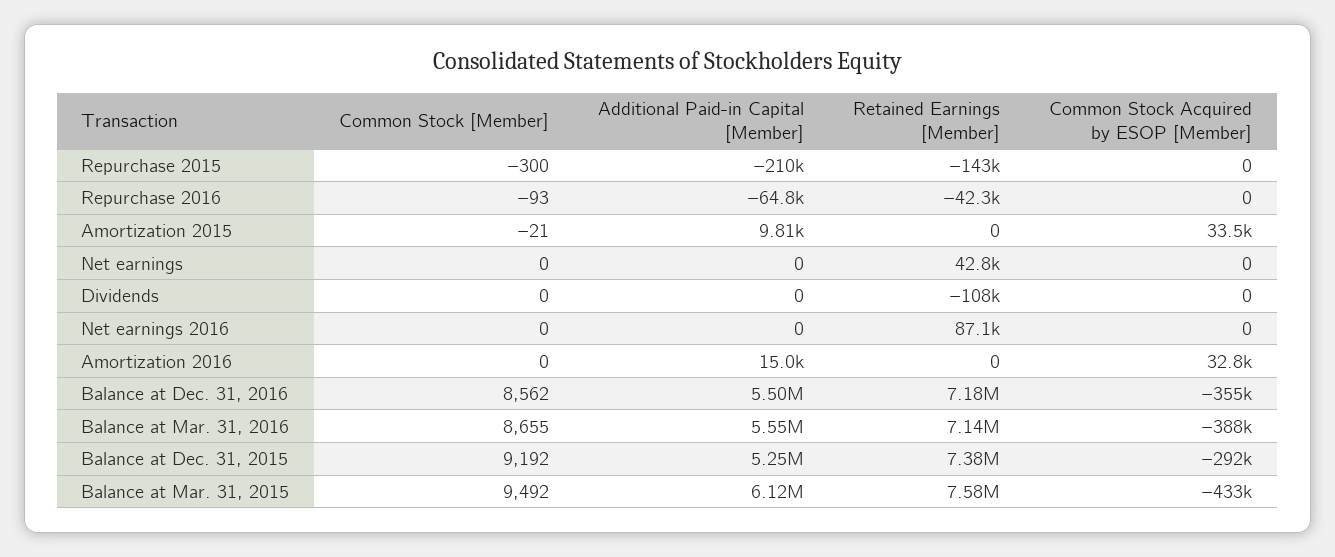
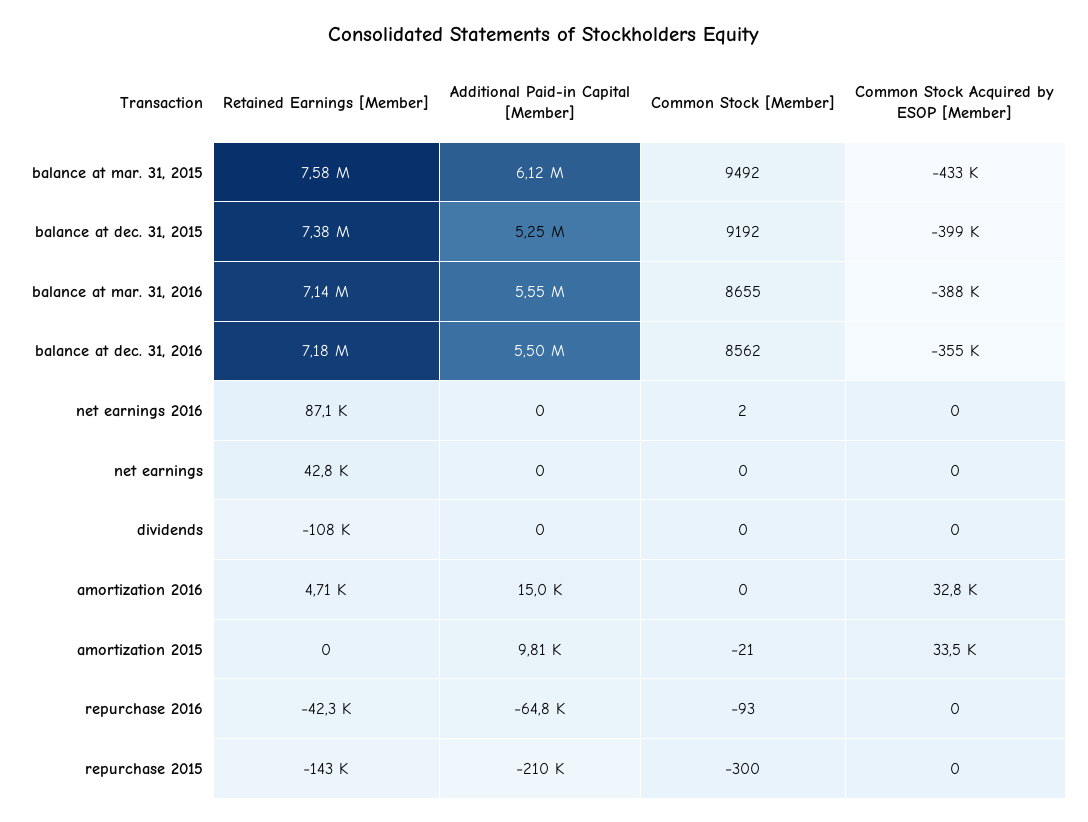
  {
    "Common Stock [Member]": {
      "Repurchase 2015": -300,
      "Repurchase 2016": -93,
      "Amortization 2015": -21,
      "Net earnings": 0,
      "Dividends": 0,
-     "Net earnings 2016": 0,
+     "Net earnings 2016": 2,
      "Amortization 2016": 0,
      "Balance at Dec. 31, 2016": 8562,
      "Balance at Mar. 31, 2016": 8655,
      "Balance at Dec. 31, 2015": 9192,
      "Balance at Mar. 31, 2015": 9492
    },
    "Additional Paid-in Capital [Member]": {
      "Repurchase 2015": -210000,
      "Repurchase 2016": -64800,
      "Amortization 2015": 9810,
      "Net earnings": 0,
      "Dividends": 0,
      "Net earnings 2016": 0,
      "Amortization 2016": 15000,
      "Balance at Dec. 31, 2016": 5500000,
      "Balance at Mar. 31, 2016": 5550000,
      "Balance at Dec. 31, 2015": 5250000,
      "Balance at Mar. 31, 2015": 6120000
    },
    "Retained Earnings [Member]": {
      "Repurchase 2015": -143000,
      "Repurchase 2016": -42300,
      "Amortization 2015": 0,
      "Net earnings": 42800,
      "Dividends": -108000,
      "Net earnings 2016": 87100,
-     "Amortization 2016": 0,
+     "Amortization 2016": 4710,
      "Balance at Dec. 31, 2016": 7180000,
      "Balance at Mar. 31, 2016": 7140000,
      "Balance at Dec. 31, 2015": 7380000,
      "Balance at Mar. 31, 2015": 7580000
    },
    "Common Stock Acquired by ESOP [Member]": {
      "Repurchase 2015": 0,
      "Repurchase 2016": 0,
      "Amortization 2015": 33500,
      "Net earnings": 0,
      "Dividends": 0,
      "Net earnings 2016": 0,
      "Amortization 2016": 32800,
      "Balance at Dec. 31, 2016": -355000,
      "Balance at Mar. 31, 2016": -388000,
-     "Balance at Dec. 31, 2015": -292000,
+     "Balance at Dec. 31, 2015": -399000,
      "Balance at Mar. 31, 2015": -433000
    }
  }

